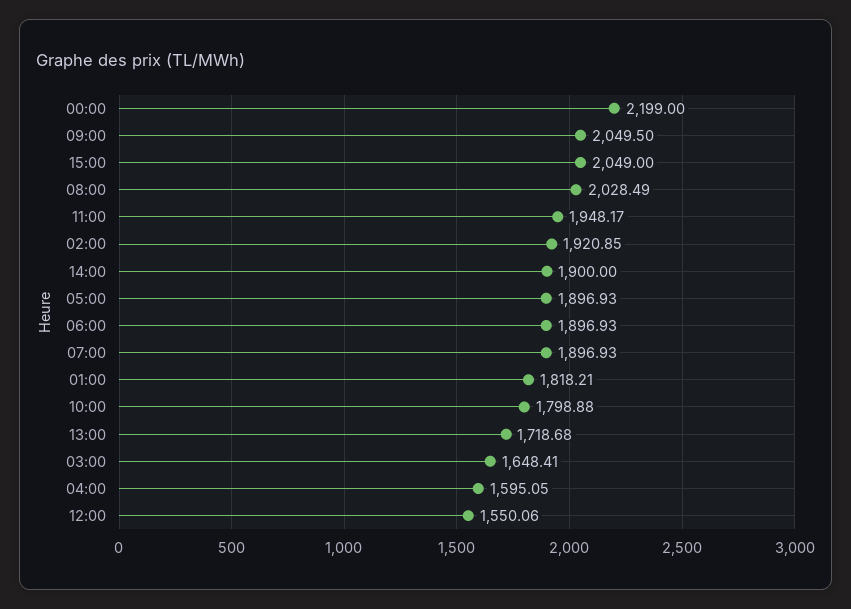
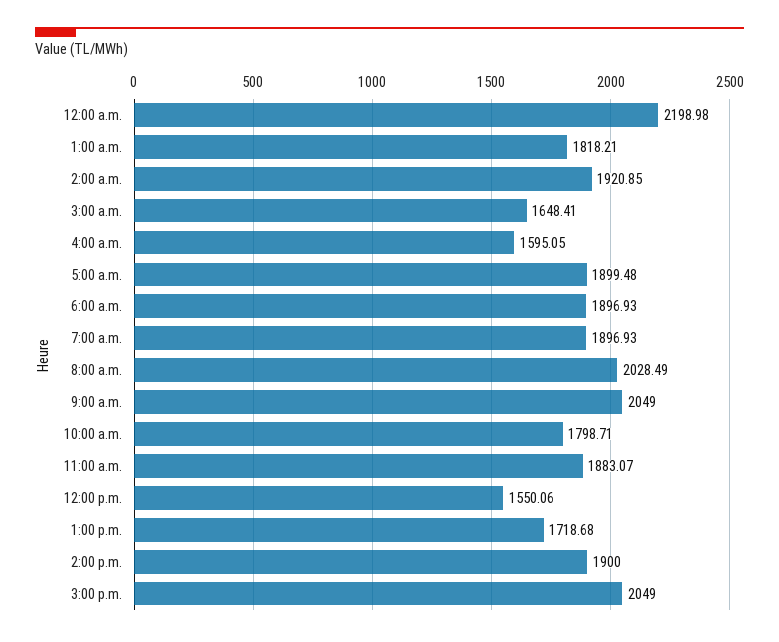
  {
-   "00:00": 2199,
+   "00:00": 2198.98,
-   "09:00": 2049.5,
+   "09:00": 2049,
    "15:00": 2049,
    "08:00": 2028.49,
-   "11:00": 1948.17,
+   "11:00": 1883.07,
    "02:00": 1920.85,
    "14:00": 1900,
-   "05:00": 1896.93,
+   "05:00": 1899.48,
    "06:00": 1896.93,
    "07:00": 1896.93,
    "01:00": 1818.21,
-   "10:00": 1798.88,
+   "10:00": 1798.71,
    "13:00": 1718.68,
    "03:00": 1648.41,
    "04:00": 1595.05,
    "12:00": 1550.06
  }

